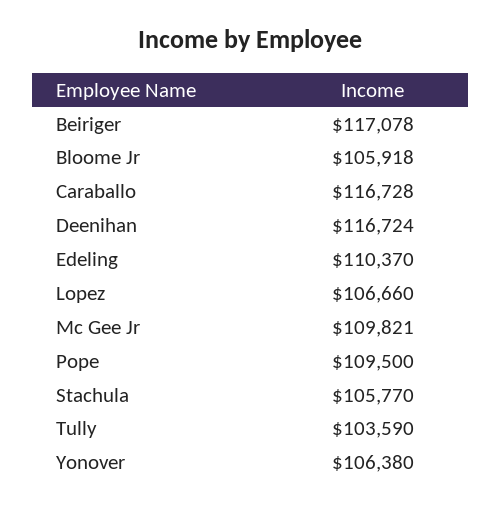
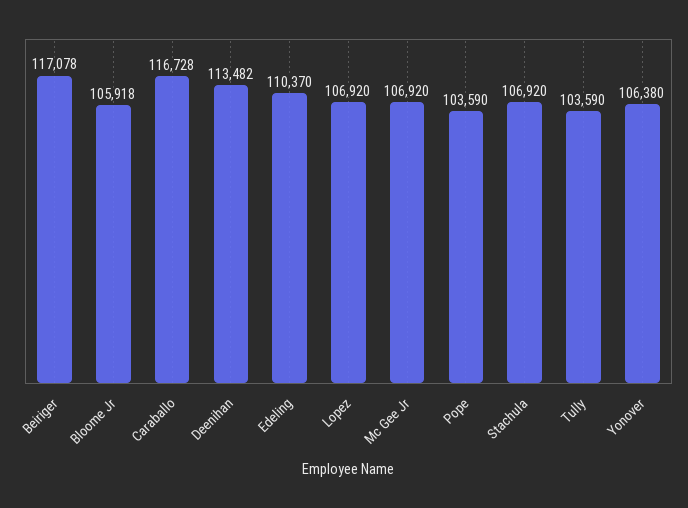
  {
    "Beiriger": 117078,
    "Bloome Jr": 105918,
    "Caraballo": 116728,
-   "Deenihan": 116724,
+   "Deenihan": 113482,
    "Edeling": 110370,
-   "Lopez": 106660,
+   "Lopez": 106920,
-   "Mc Gee Jr": 109821,
+   "Mc Gee Jr": 106920,
-   "Pope": 109500,
+   "Pope": 103590,
-   "Stachula": 105770,
+   "Stachula": 106920,
    "Tully": 103590,
    "Yonover": 106380
  }

